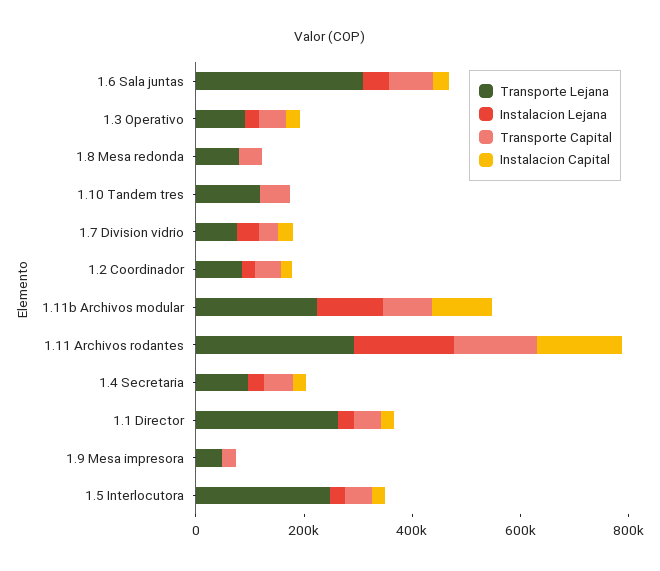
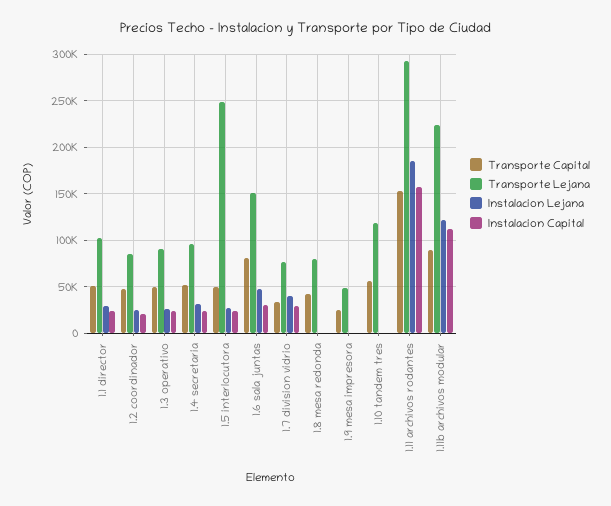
  {
    "Transporte Lejana": {
-     "1.6 Sala juntas": 300000,
+     "1.6 Sala juntas": 150000,
      "1.3 Operativo": 90000,
      "1.8 Mesa redonda": 80000,
      "1.10 Tandem tres": 120000,
      "1.7 Division vidrio": 80000,
      "1.2 Coordinador": 80000,
      "1.11b Archivos modular": 220000,
      "1.11 Archivos rodantes": 290000,
      "1.4 Secretaria": 100000,
-     "1.1 Director": 250000,
+     "1.1 Director": 100000,
      "1.9 Mesa impresora": 50000,
      "1.5 Interlocutora": 250000
    },
    "Instalacion Lejana": {
      "1.6 Sala juntas": 50000,
      "1.3 Operativo": 30000,
      "1.8 Mesa redonda": 0,
      "1.10 Tandem tres": 0,
      "1.7 Division vidrio": 40000,
      "1.2 Coordinador": 20000,
      "1.11b Archivos modular": 120000,
      "1.11 Archivos rodantes": 190000,
      "1.4 Secretaria": 30000,
      "1.1 Director": 30000,
      "1.9 Mesa impresora": 0,
      "1.5 Interlocutora": 30000
    },
    "Transporte Capital": {
      "1.6 Sala juntas": 80000,
      "1.3 Operativo": 50000,
      "1.8 Mesa redonda": 40000,
      "1.10 Tandem tres": 60000,
      "1.7 Division vidrio": 30000,
      "1.2 Coordinador": 50000,
      "1.11b Archivos modular": 90000,
      "1.11 Archivos rodantes": 150000,
      "1.4 Secretaria": 50000,
      "1.1 Director": 50000,
      "1.9 Mesa impresora": 20000,
      "1.5 Interlocutora": 50000
    },
    "Instalacion Capital": {
      "1.6 Sala juntas": 30000,
      "1.3 Operativo": 20000,
      "1.8 Mesa redonda": 0,
      "1.10 Tandem tres": 0,
      "1.7 Division vidrio": 30000,
      "1.2 Coordinador": 20000,
      "1.11b Archivos modular": 110000,
      "1.11 Archivos rodantes": 160000,
      "1.4 Secretaria": 20000,
      "1.1 Director": 20000,
      "1.9 Mesa impresora": 0,
      "1.5 Interlocutora": 20000
    }
  }

